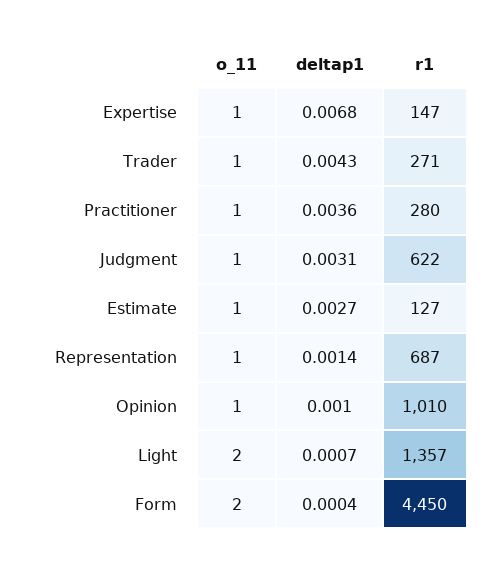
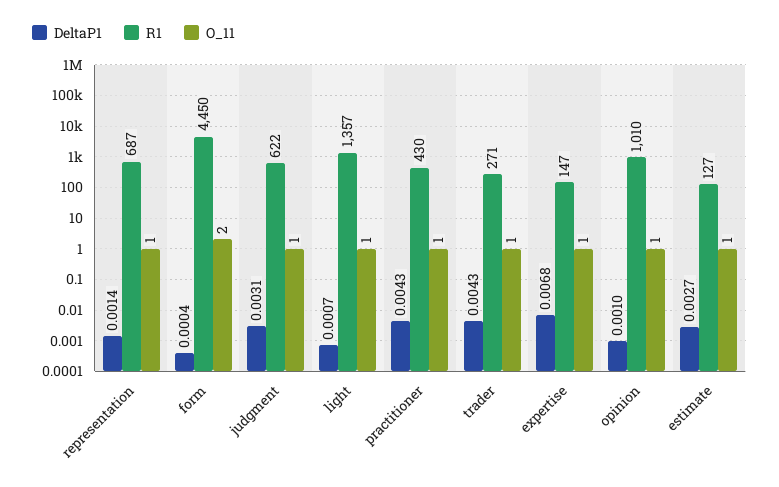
  {
    "o_11": {
      "Expertise": 1,
      "Trader": 1,
      "Practitioner": 1,
      "Judgment": 1,
      "Estimate": 1,
      "Representation": 1,
      "Opinion": 1,
-     "Light": 2,
+     "Light": 1,
      "Form": 2
    },
    "deltap1": {
      "Expertise": 0.0068,
      "Trader": 0.0043,
-     "Practitioner": 0.0036,
+     "Practitioner": 0.0043,
      "Judgment": 0.0031,
      "Estimate": 0.0027,
      "Representation": 0.0014,
      "Opinion": 0.001,
      "Light": 0.0007,
      "Form": 0.0004
    },
    "r1": {
      "Expertise": 147,
      "Trader": 271,
-     "Practitioner": 280,
+     "Practitioner": 430,
      "Judgment": 622,
      "Estimate": 127,
      "Representation": 687,
      "Opinion": 1010,
      "Light": 1357,
      "Form": 4450
    }
  }

